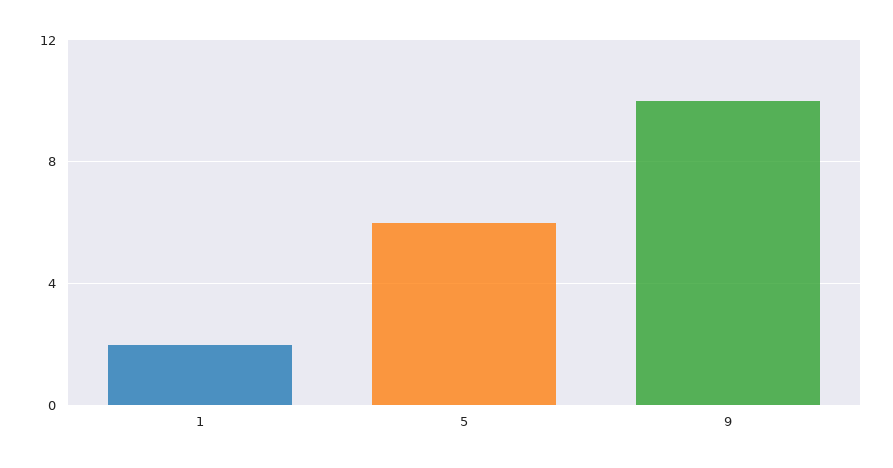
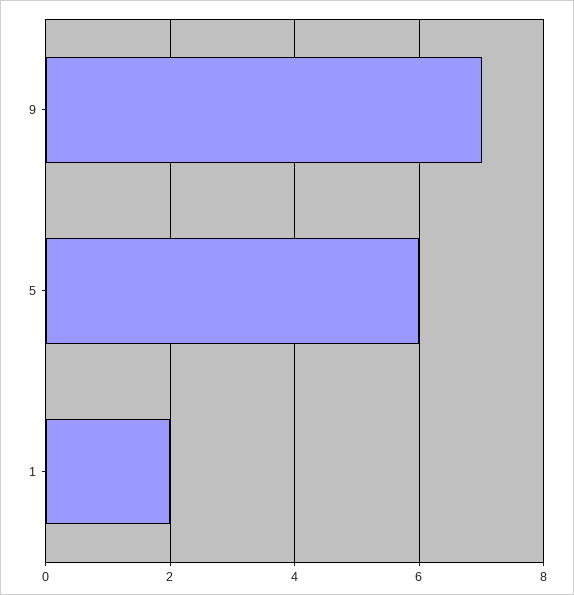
  {
    "1": 2,
    "5": 6,
-   "9": 10
+   "9": 7
  }

